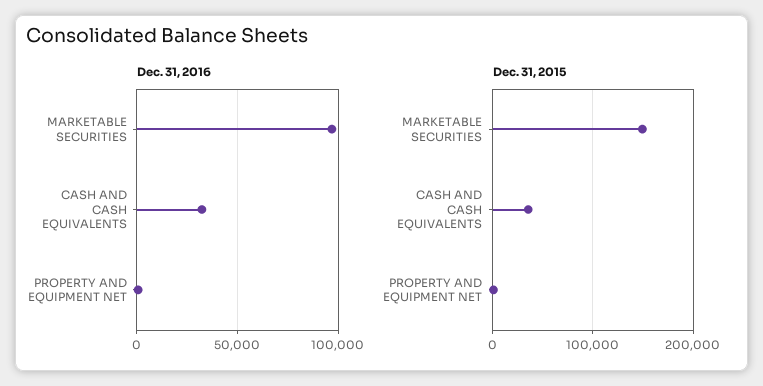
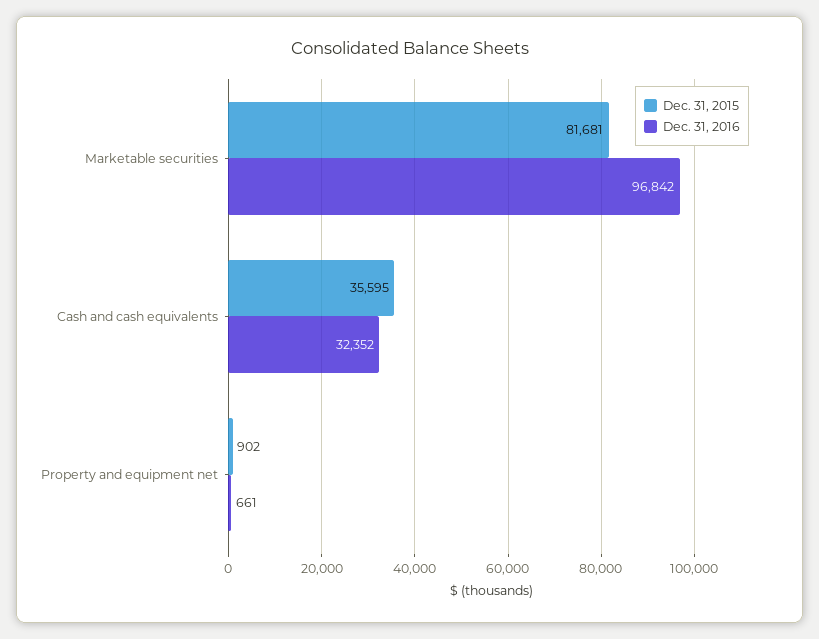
  {
    "Dec. 31, 2016": {
      "MARKETABLE SECURITIES": 96842,
      "CASH AND CASH EQUIVALENTS": 32352,
      "PROPERTY AND EQUIPMENT NET": 661
    },
    "Dec. 31, 2015": {
-     "MARKETABLE SECURITIES": 150000,
+     "MARKETABLE SECURITIES": 81681,
      "CASH AND CASH EQUIVALENTS": 35595,
      "PROPERTY AND EQUIPMENT NET": 902
    }
  }

